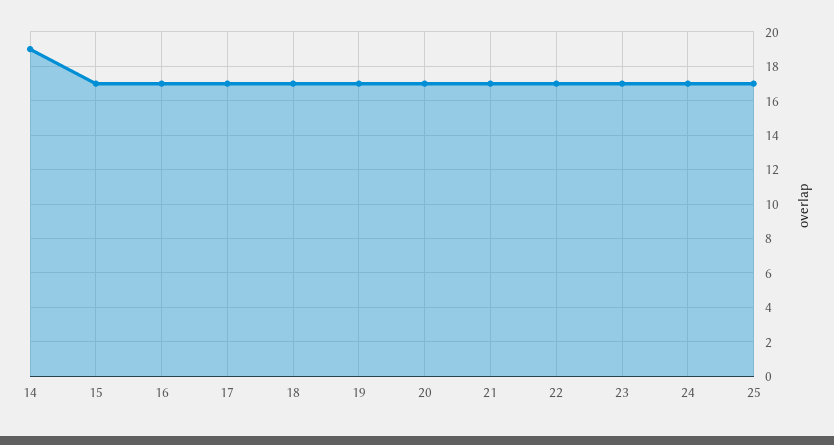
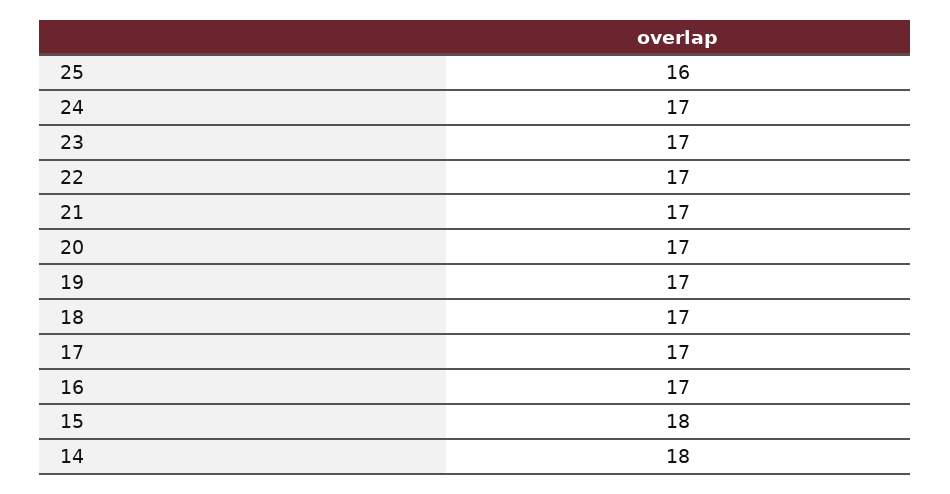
  {
-   "14": 19,
+   "14": 18,
-   "15": 17,
+   "15": 18,
    "16": 17,
    "17": 17,
    "18": 17,
    "19": 17,
    "20": 17,
    "21": 17,
    "22": 17,
    "23": 17,
    "24": 17,
-   "25": 17
+   "25": 16
  }

